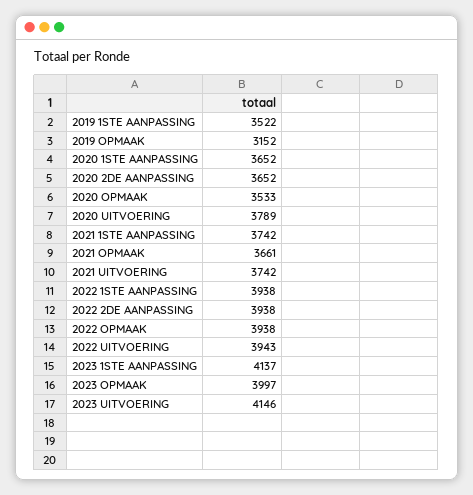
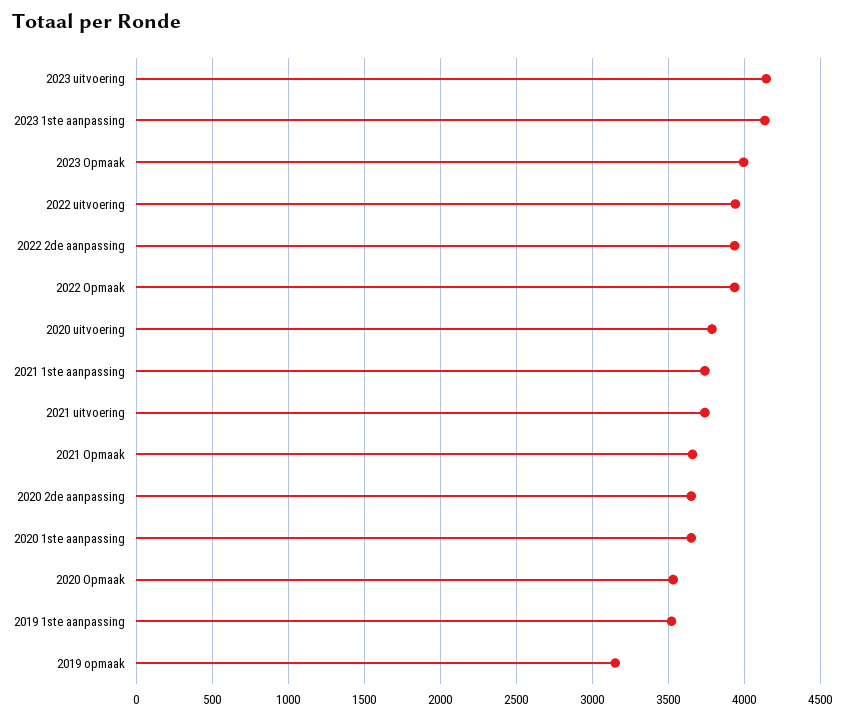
  {
    "2019 1STE AANPASSING": 3522,
    "2019 OPMAAK": 3152,
    "2020 1STE AANPASSING": 3652,
    "2020 2DE AANPASSING": 3652,
    "2020 OPMAAK": 3533,
    "2020 UITVOERING": 3789,
    "2021 1STE AANPASSING": 3742,
    "2021 OPMAAK": 3661,
    "2021 UITVOERING": 3742,
-   "2022 1STE AANPASSING": 3938,
    "2022 2DE AANPASSING": 3938,
    "2022 OPMAAK": 3938,
    "2022 UITVOERING": 3943,
    "2023 1STE AANPASSING": 4137,
    "2023 OPMAAK": 3997,
    "2023 UITVOERING": 4146
  }

